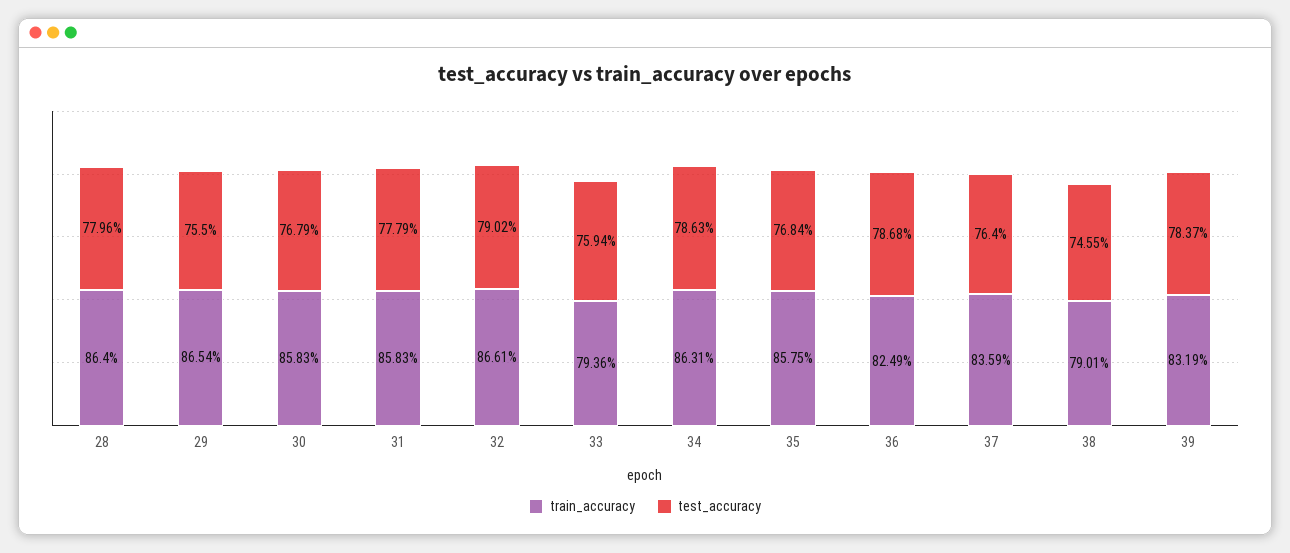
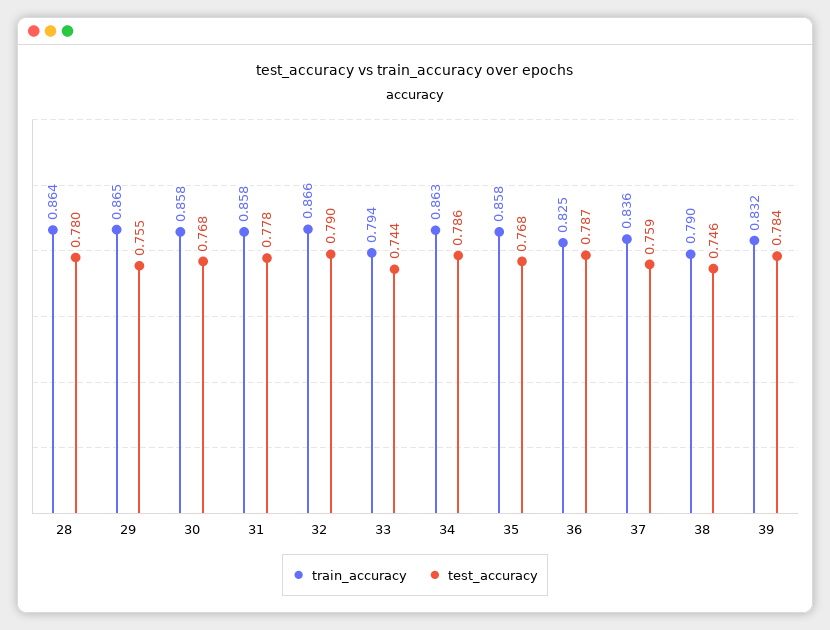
  {
    "train_accuracy": {
      "28": 0.864,
      "29": 0.8654,
      "30": 0.8583,
      "31": 0.8583,
      "32": 0.8661,
      "33": 0.7936,
      "34": 0.8631,
      "35": 0.8575,
      "36": 0.8249,
      "37": 0.8359,
      "38": 0.7901,
      "39": 0.8319
    },
    "test_accuracy": {
      "28": 0.7796,
      "29": 0.755,
      "30": 0.7679,
      "31": 0.7779,
      "32": 0.7902,
-     "33": 0.7594,
+     "33": 0.744,
      "34": 0.7863,
      "35": 0.7684,
      "36": 0.7868,
-     "37": 0.764,
+     "37": 0.759,
      "38": 0.7455,
      "39": 0.7837
    }
  }

